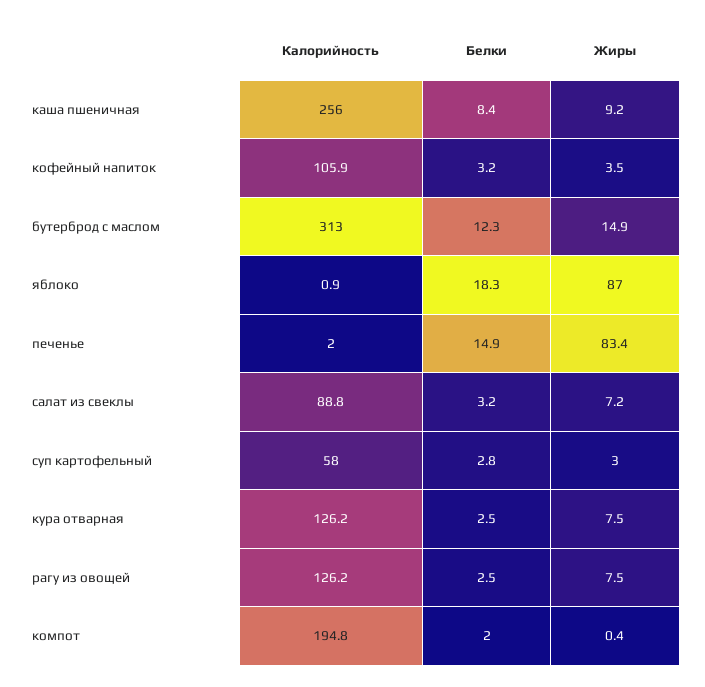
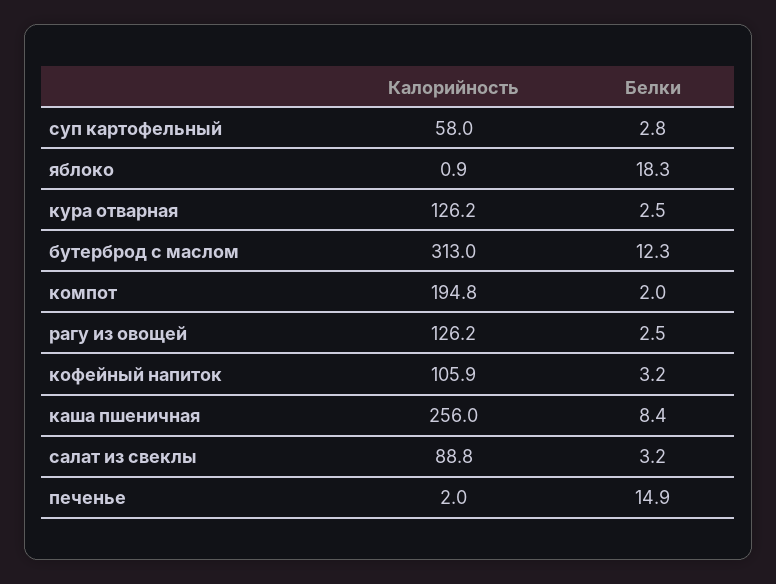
  {
    "Калорийность": {
      "каша пшеничная": 256,
      "кофейный напиток": 105.9,
      "бутерброд с маслом": 313,
      "яблоко": 0.9,
      "печенье": 2,
      "салат из свеклы": 88.8,
      "суп картофельный": 58,
      "кура отварная": 126.2,
      "рагу из овощей": 126.2,
      "компот": 194.8
    },
    "Белки": {
      "каша пшеничная": 8.4,
      "кофейный напиток": 3.2,
      "бутерброд с маслом": 12.3,
      "яблоко": 18.3,
      "печенье": 14.9,
      "салат из свеклы": 3.2,
      "суп картофельный": 2.8,
      "кура отварная": 2.5,
      "рагу из овощей": 2.5,
      "компот": 2
-   },
+   }
-   "Жиры": {
-     "каша пшеничная": 9.2,
-     "кофейный напиток": 3.5,
-     "бутерброд с маслом": 14.9,
-     "яблоко": 87,
-     "печенье": 83.4,
-     "салат из свеклы": 7.2,
-     "суп картофельный": 3,
-     "кура отварная": 7.5,
-     "рагу из овощей": 7.5,
-     "компот": 0.4
-   }
  }

